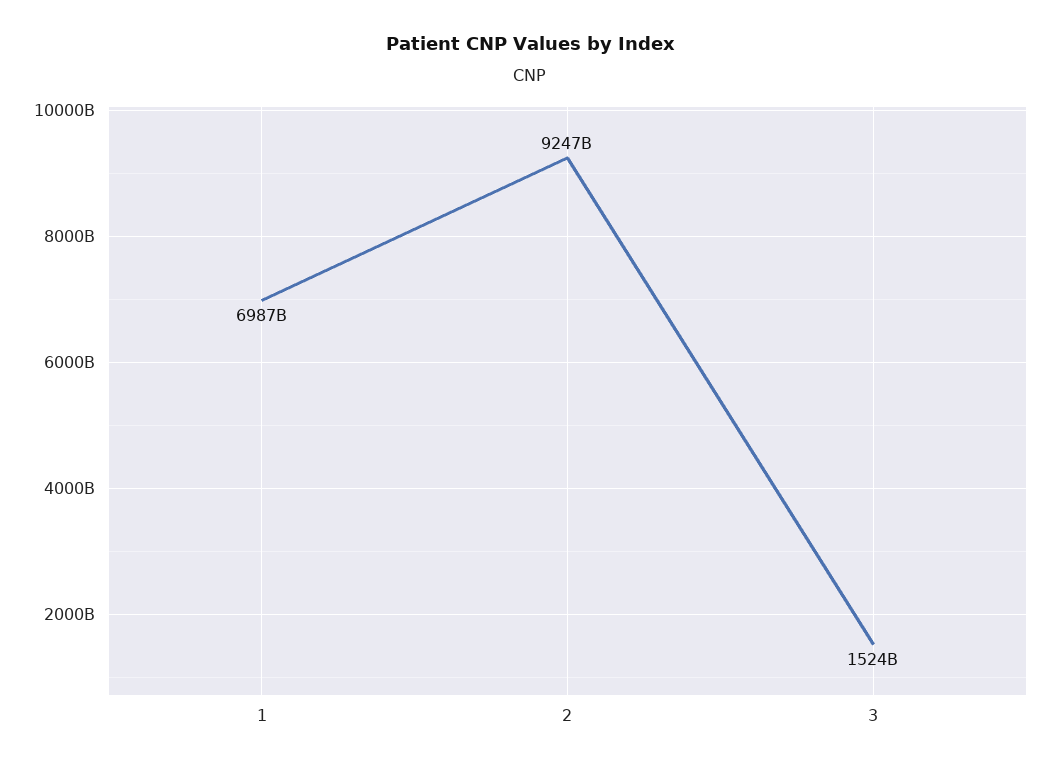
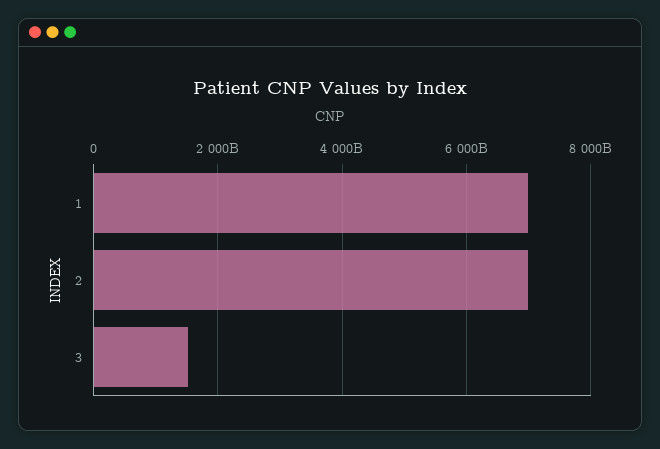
  {
    "1": 6987000000000,
-   "2": 9247000000000,
+   "2": 7000000000000,
    "3": 1524000000000
  }

